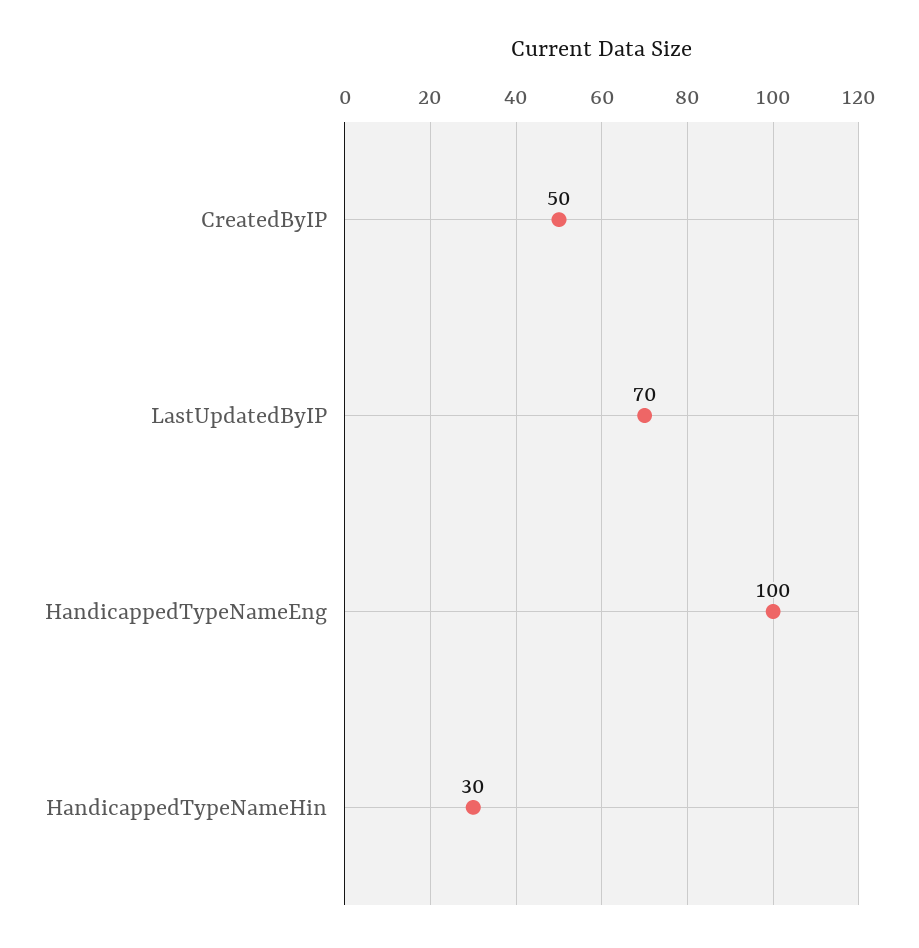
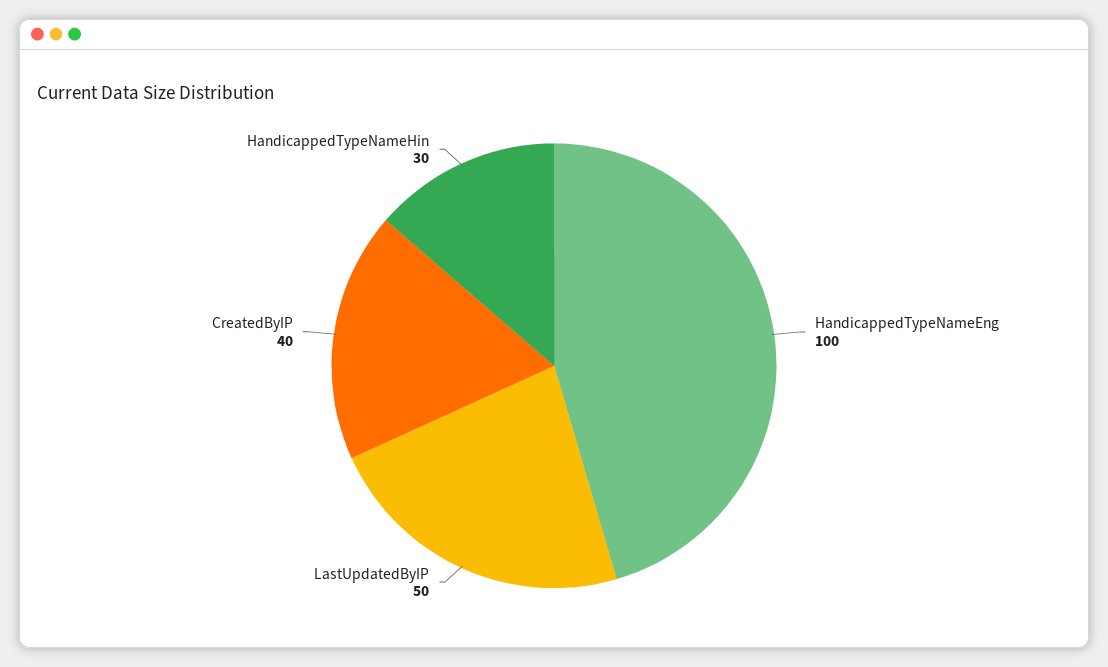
  {
-   "CreatedByIP": 50,
+   "CreatedByIP": 40,
-   "LastUpdatedByIP": 70,
+   "LastUpdatedByIP": 50,
    "HandicappedTypeNameEng": 100,
    "HandicappedTypeNameHin": 30
  }

